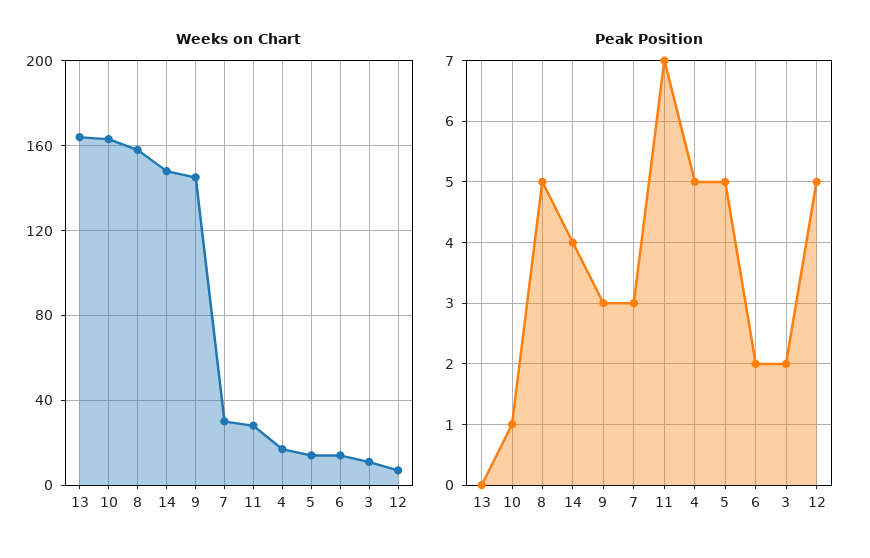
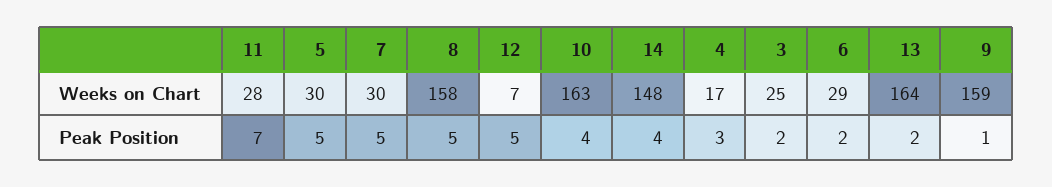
  {
    "Weeks on Chart": {
      "13": 164,
      "10": 163,
      "8": 158,
      "14": 148,
-     "9": 145,
+     "9": 159,
      "7": 30,
      "11": 28,
      "4": 17,
-     "5": 15,
+     "5": 30,
-     "6": 15,
+     "6": 29,
-     "3": 10,
+     "3": 25,
      "12": 7
    },
    "Peak Position": {
-     "13": 0,
+     "13": 2,
-     "10": 1,
+     "10": 4,
      "8": 5,
      "14": 4,
-     "9": 3,
+     "9": 1,
-     "7": 3,
+     "7": 5,
      "11": 7,
-     "4": 5,
+     "4": 3,
      "5": 5,
      "6": 2,
      "3": 2,
      "12": 5
    }
  }

